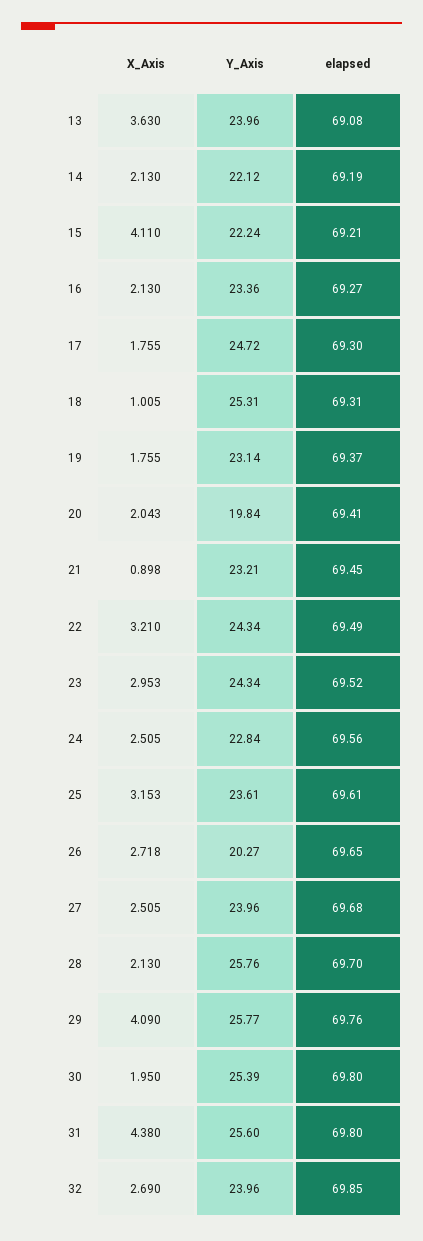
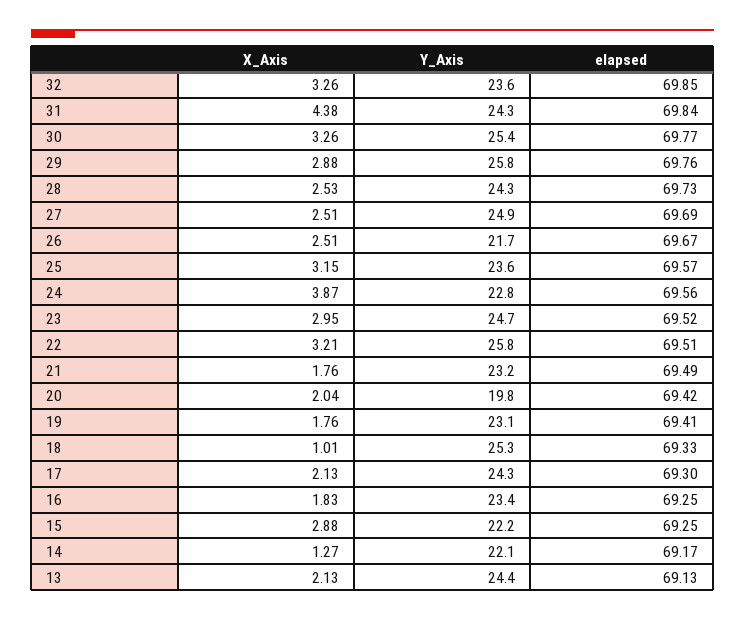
  {
    "X_Axis": {
-     "13": 3.63,
+     "13": 2.13,
-     "14": 2.13,
+     "14": 1.27,
-     "15": 4.11,
+     "15": 2.88,
-     "16": 2.13,
+     "16": 1.83,
-     "17": 1.755,
+     "17": 2.13,
      "18": 1.005,
      "19": 1.755,
      "20": 2.043,
-     "21": 0.898,
+     "21": 1.76,
      "22": 3.21,
      "23": 2.953,
-     "24": 2.505,
+     "24": 3.87,
      "25": 3.153,
-     "26": 2.718,
+     "26": 2.51,
      "27": 2.505,
-     "28": 2.13,
+     "28": 2.53,
-     "29": 4.09,
+     "29": 2.88,
-     "30": 1.95,
+     "30": 3.26,
      "31": 4.38,
-     "32": 2.69
+     "32": 3.26
    },
    "Y_Axis": {
-     "13": 23.96,
+     "13": 24.4,
      "14": 22.12,
      "15": 22.24,
      "16": 23.36,
-     "17": 24.72,
+     "17": 24.3,
      "18": 25.31,
      "19": 23.14,
      "20": 19.84,
      "21": 23.21,
-     "22": 24.34,
+     "22": 25.8,
-     "23": 24.34,
+     "23": 24.7,
      "24": 22.84,
      "25": 23.61,
-     "26": 20.27,
+     "26": 21.7,
-     "27": 23.96,
+     "27": 24.9,
-     "28": 25.76,
+     "28": 24.3,
      "29": 25.77,
      "30": 25.39,
-     "31": 25.6,
+     "31": 24.3,
-     "32": 23.96
+     "32": 23.6
    },
    "elapsed": {
-     "13": 69.08,
+     "13": 69.13,
-     "14": 69.19,
+     "14": 69.17,
-     "15": 69.21,
+     "15": 69.25,
-     "16": 69.27,
+     "16": 69.25,
      "17": 69.3,
-     "18": 69.31,
+     "18": 69.33,
-     "19": 69.37,
+     "19": 69.41,
-     "20": 69.41,
+     "20": 69.42,
-     "21": 69.45,
+     "21": 69.49,
-     "22": 69.49,
+     "22": 69.51,
      "23": 69.52,
      "24": 69.56,
-     "25": 69.61,
+     "25": 69.57,
-     "26": 69.65,
+     "26": 69.67,
-     "27": 69.68,
+     "27": 69.69,
-     "28": 69.7,
+     "28": 69.73,
      "29": 69.76,
-     "30": 69.8,
+     "30": 69.77,
-     "31": 69.8,
+     "31": 69.84,
      "32": 69.85
    }
  }

